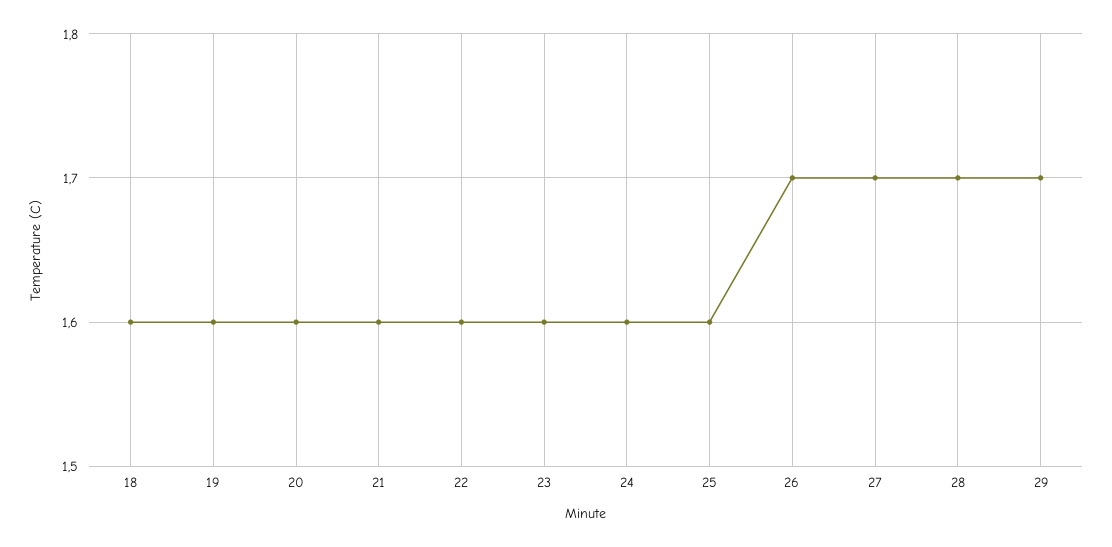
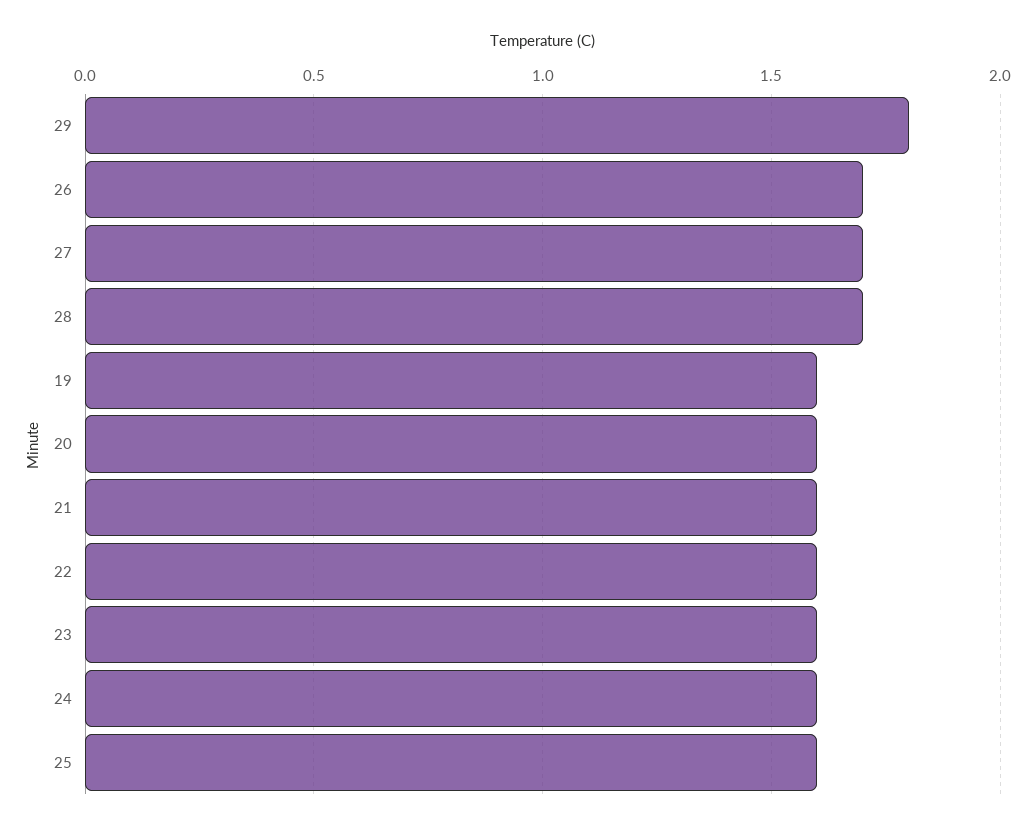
  {
-   "18": 1.6,
    "19": 1.6,
    "20": 1.6,
    "21": 1.6,
    "22": 1.6,
    "23": 1.6,
    "24": 1.6,
    "25": 1.6,
    "26": 1.7,
    "27": 1.7,
    "28": 1.7,
-   "29": 1.7
+   "29": 1.8
  }

